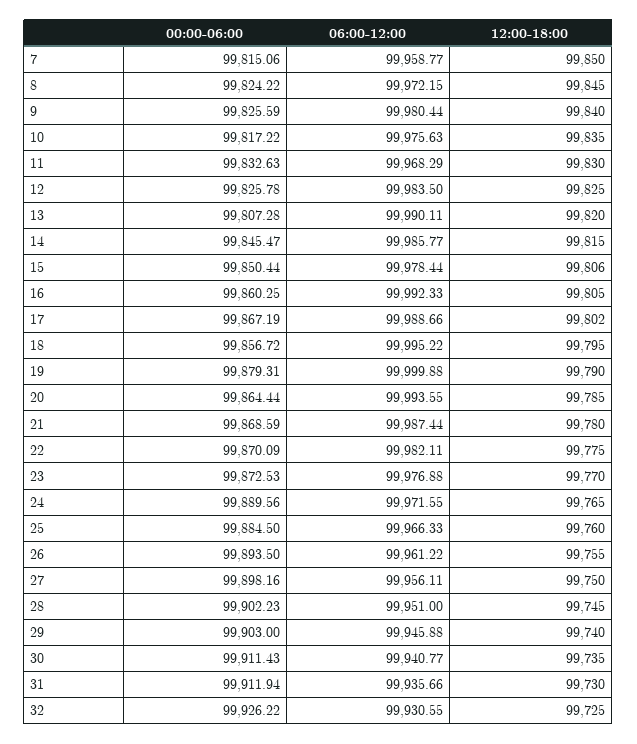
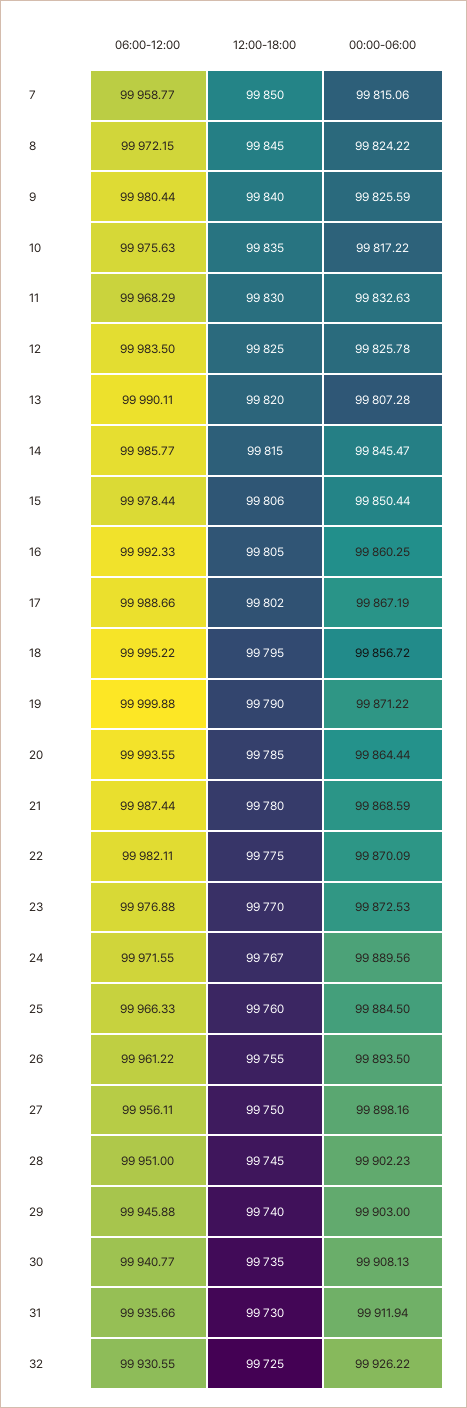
  {
    "00:00-06:00": {
      "7": 99815.06,
      "8": 99824.22,
      "9": 99825.59,
      "10": 99817.22,
      "11": 99832.63,
      "12": 99825.78,
      "13": 99807.28,
      "14": 99845.47,
      "15": 99850.44,
      "16": 99860.25,
      "17": 99867.19,
      "18": 99856.72,
-     "19": 99879.31,
+     "19": 99871.22,
      "20": 99864.44,
      "21": 99868.59,
      "22": 99870.09,
      "23": 99872.53,
      "24": 99889.56,
      "25": 99884.5,
      "26": 99893.5,
      "27": 99898.16,
      "28": 99902.23,
      "29": 99903,
-     "30": 99911.43,
+     "30": 99908.13,
      "31": 99911.94,
      "32": 99926.22
    },
    "06:00-12:00": {
      "7": 99958.77,
      "8": 99972.15,
      "9": 99980.44,
      "10": 99975.63,
      "11": 99968.29,
      "12": 99983.5,
      "13": 99990.11,
      "14": 99985.77,
      "15": 99978.44,
      "16": 99992.33,
      "17": 99988.66,
      "18": 99995.22,
      "19": 99999.88,
      "20": 99993.55,
      "21": 99987.44,
      "22": 99982.11,
      "23": 99976.88,
      "24": 99971.55,
      "25": 99966.33,
      "26": 99961.22,
      "27": 99956.11,
      "28": 99951,
      "29": 99945.88,
      "30": 99940.77,
      "31": 99935.66,
      "32": 99930.55
    },
    "12:00-18:00": {
      "7": 99850,
      "8": 99845,
      "9": 99840,
      "10": 99835,
      "11": 99830,
      "12": 99825,
      "13": 99820,
      "14": 99815,
      "15": 99806,
      "16": 99805,
      "17": 99802,
      "18": 99795,
      "19": 99790,
      "20": 99785,
      "21": 99780,
      "22": 99775,
      "23": 99770,
-     "24": 99765,
+     "24": 99767,
      "25": 99760,
      "26": 99755,
      "27": 99750,
      "28": 99745,
      "29": 99740,
      "30": 99735,
      "31": 99730,
      "32": 99725
    }
  }

